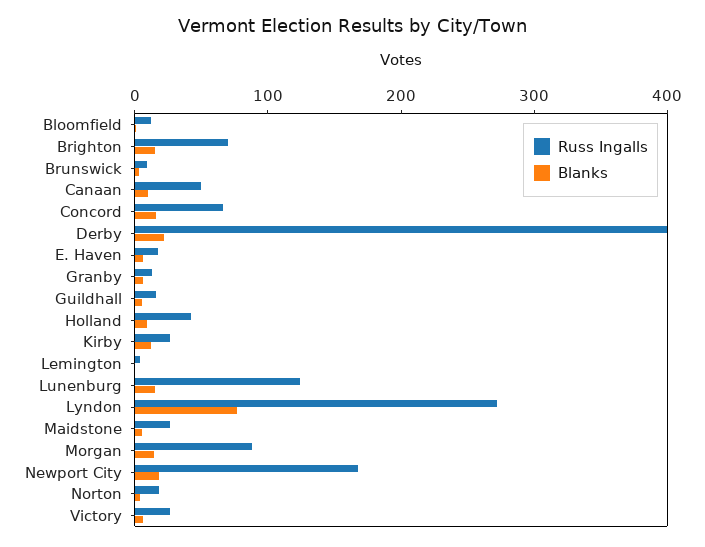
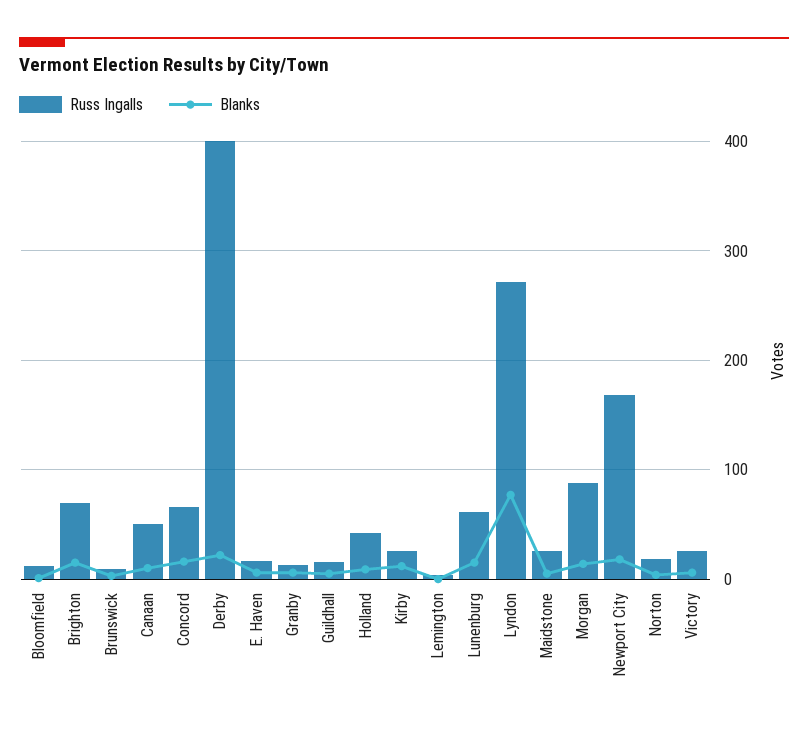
  {
    "Russ Ingalls": {
      "Bloomfield": 10,
      "Brighton": 70,
      "Brunswick": 10,
      "Canaan": 50,
      "Concord": 70,
      "Derby": 400,
      "E. Haven": 20,
      "Granby": 10,
      "Guildhall": 20,
      "Holland": 40,
      "Kirby": 30,
      "Lemington": 0,
-     "Lunenburg": 120,
+     "Lunenburg": 60,
      "Lyndon": 270,
      "Maidstone": 30,
      "Morgan": 90,
      "Newport City": 170,
      "Norton": 20,
      "Victory": 30
    },
    "Blanks": {
      "Bloomfield": 0,
      "Brighton": 20,
      "Brunswick": 0,
      "Canaan": 10,
      "Concord": 20,
      "Derby": 20,
      "E. Haven": 10,
      "Granby": 10,
      "Guildhall": 10,
      "Holland": 10,
      "Kirby": 10,
      "Lemington": 0,
      "Lunenburg": 20,
      "Lyndon": 80,
      "Maidstone": 10,
      "Morgan": 10,
      "Newport City": 20,
      "Norton": 0,
      "Victory": 10
    }
  }

